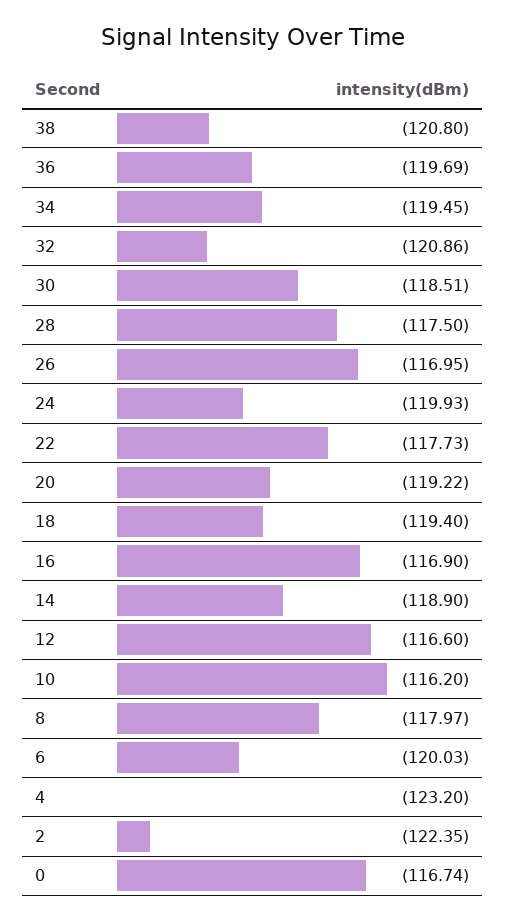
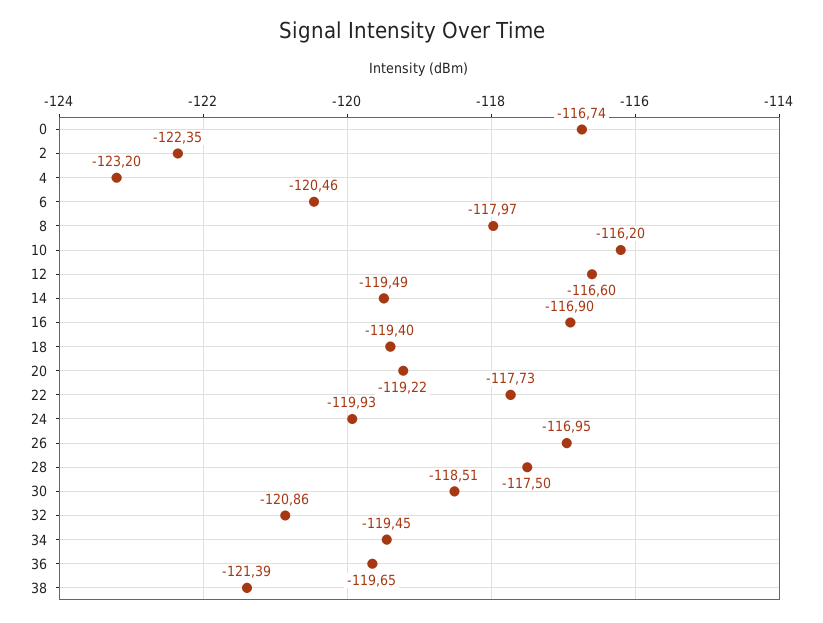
  {
-   "38": -120.8,
+   "38": -121.39,
-   "36": -119.69,
+   "36": -119.65,
    "34": -119.45,
    "32": -120.86,
    "30": -118.51,
    "28": -117.5,
    "26": -116.95,
    "24": -119.93,
    "22": -117.73,
    "20": -119.22,
    "18": -119.4,
    "16": -116.9,
-   "14": -118.9,
+   "14": -119.49,
    "12": -116.6,
    "10": -116.2,
    "8": -117.97,
-   "6": -120.03,
+   "6": -120.46,
    "4": -123.2,
    "2": -122.35,
    "0": -116.74
  }

